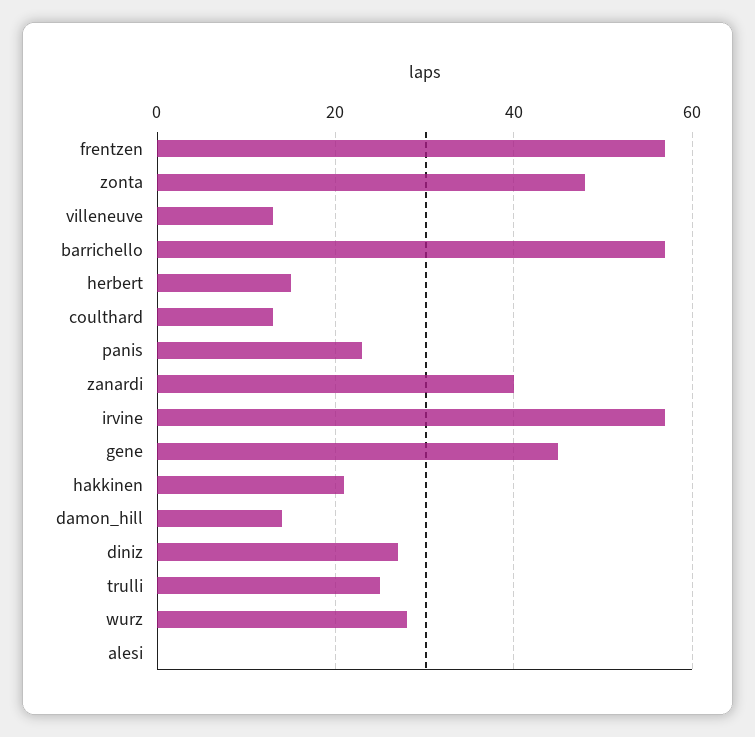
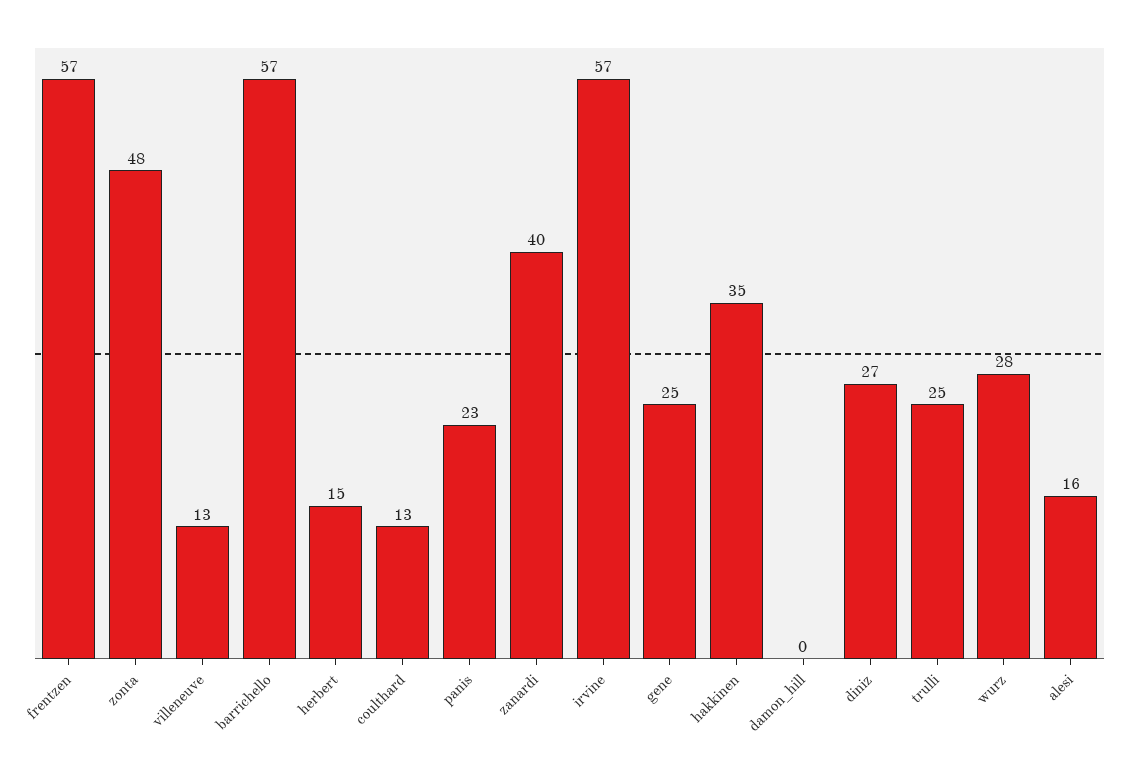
  {
    "frentzen": 57,
    "zonta": 48,
    "villeneuve": 13,
    "barrichello": 57,
    "herbert": 15,
    "coulthard": 13,
    "panis": 23,
    "zanardi": 40,
    "irvine": 57,
-   "gene": 45,
+   "gene": 25,
-   "hakkinen": 20,
+   "hakkinen": 35,
-   "damon_hill": 15,
+   "damon_hill": 0,
    "diniz": 27,
    "trulli": 25,
    "wurz": 28,
-   "alesi": 0
+   "alesi": 16
  }

